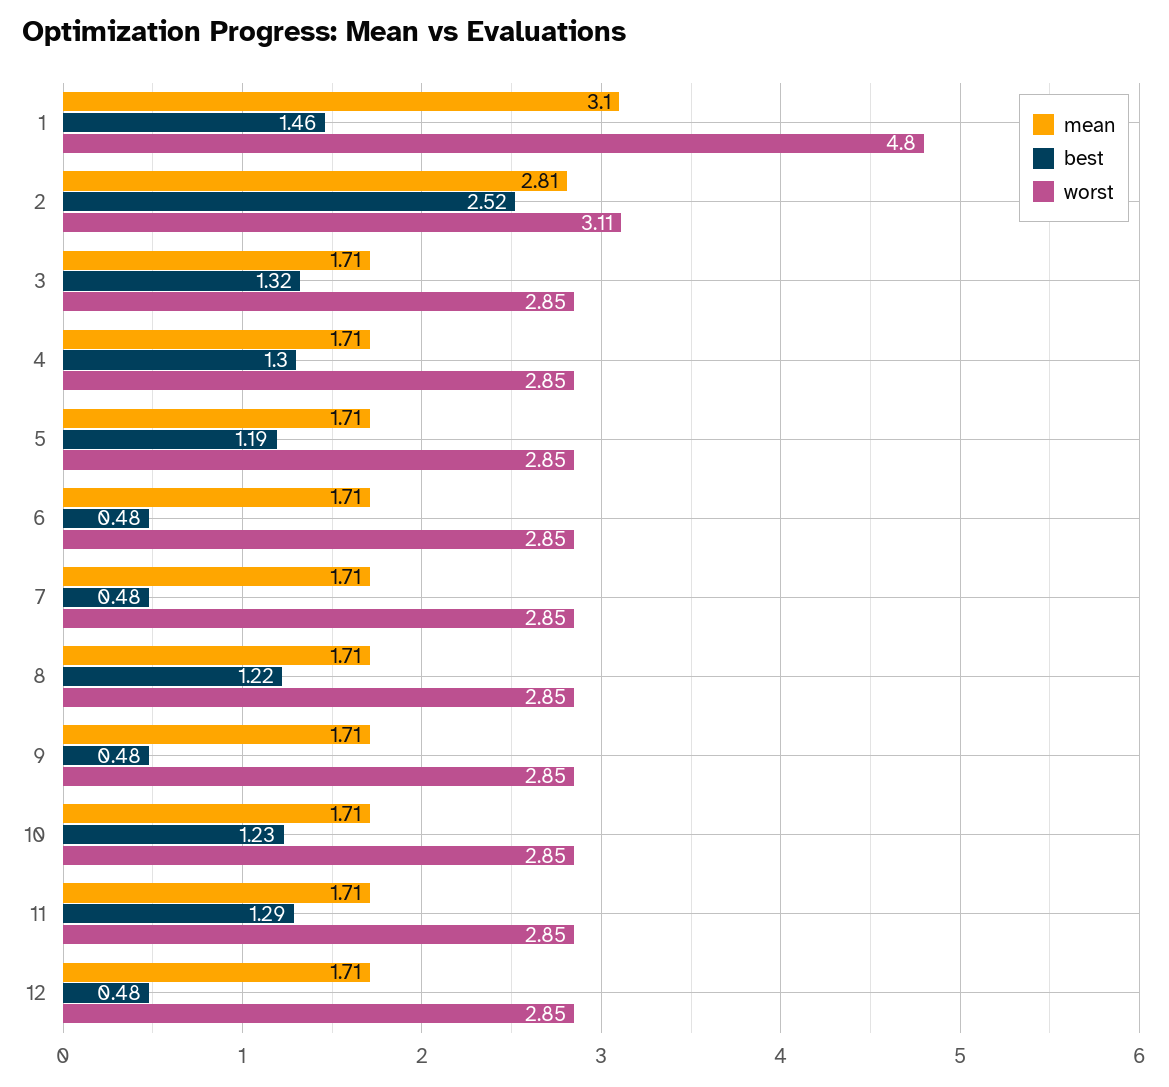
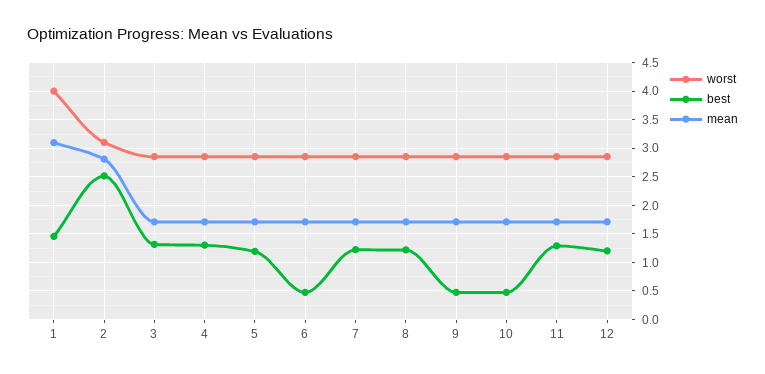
  {
    "mean": {
      "1": 3.1,
      "2": 2.81,
      "3": 1.71,
      "4": 1.71,
      "5": 1.71,
      "6": 1.71,
      "7": 1.71,
      "8": 1.71,
      "9": 1.71,
      "10": 1.71,
      "11": 1.71,
      "12": 1.71
    },
    "best": {
      "1": 1.46,
      "2": 2.52,
      "3": 1.32,
      "4": 1.3,
      "5": 1.19,
      "6": 0.48,
-     "7": 0.48,
+     "7": 1.25,
      "8": 1.22,
      "9": 0.48,
-     "10": 1.23,
+     "10": 0.5,
      "11": 1.29,
-     "12": 0.48
+     "12": 1.25
    },
    "worst": {
-     "1": 4.8,
+     "1": 4,
      "2": 3.11,
      "3": 2.85,
      "4": 2.85,
      "5": 2.85,
      "6": 2.85,
      "7": 2.85,
      "8": 2.85,
      "9": 2.85,
      "10": 2.85,
      "11": 2.85,
      "12": 2.85
    }
  }

